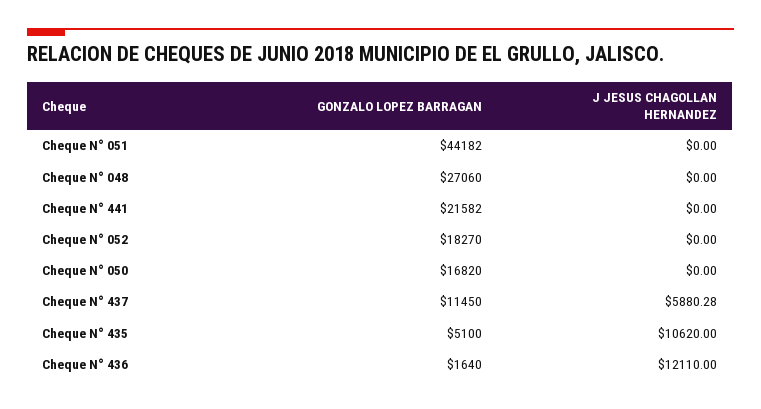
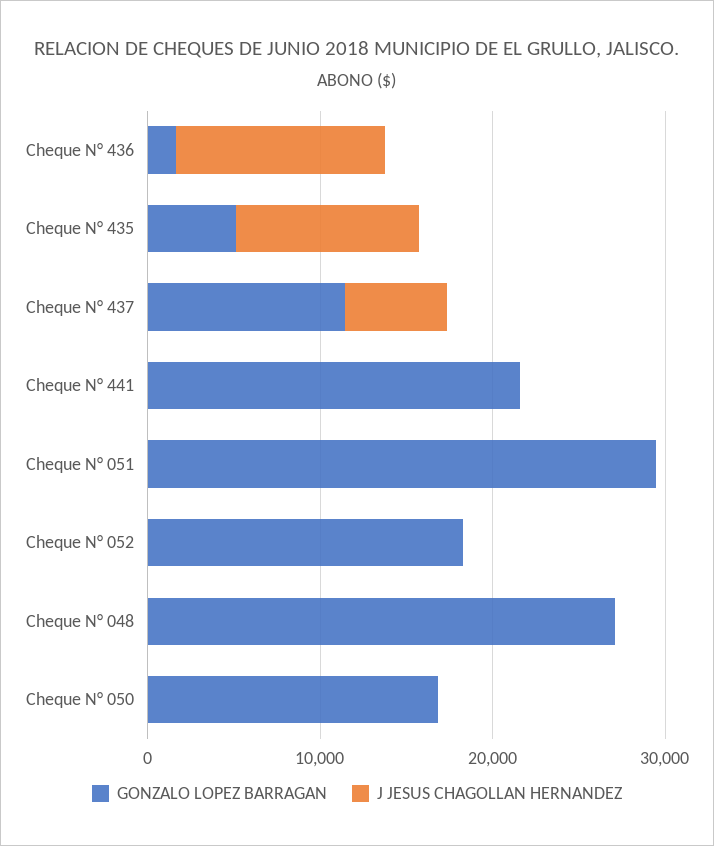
  {
    "GONZALO LOPEZ BARRAGAN": {
-     "Cheque N° 051": 44182,
+     "Cheque N° 051": 30000,
      "Cheque N° 048": 27060,
      "Cheque N° 441": 21582,
      "Cheque N° 052": 18270,
      "Cheque N° 050": 16820,
      "Cheque N° 437": 11450,
      "Cheque N° 435": 5100,
      "Cheque N° 436": 1640
    },
    "J JESUS CHAGOLLAN HERNANDEZ": {
      "Cheque N° 051": 0,
      "Cheque N° 048": 0,
      "Cheque N° 441": 0,
      "Cheque N° 052": 0,
      "Cheque N° 050": 0,
      "Cheque N° 437": 5880.28,
      "Cheque N° 435": 10620,
      "Cheque N° 436": 12110
    }
  }

